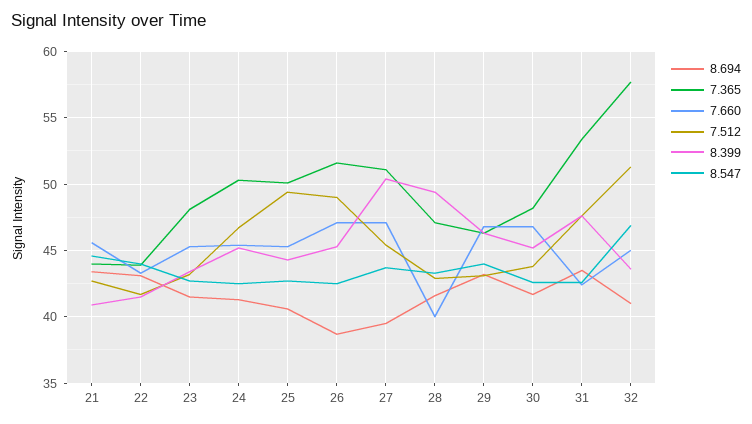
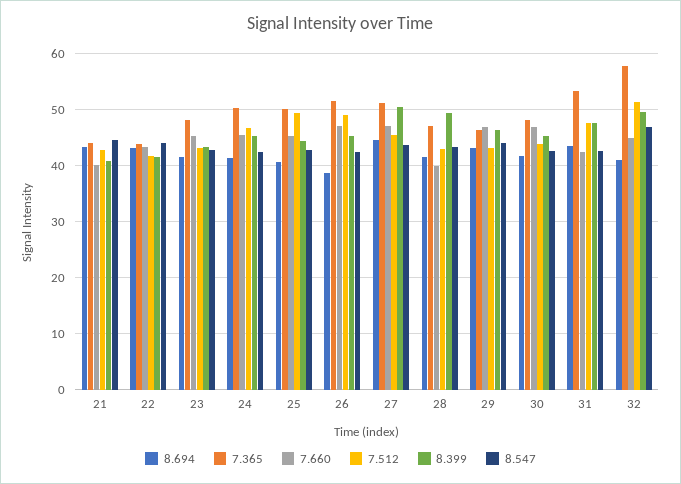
  {
    "8.694": {
      "21": 43.5,
      "22": 43,
      "23": 41.5,
      "24": 41.5,
      "25": 40.5,
      "26": 38.5,
-     "27": 39.5,
+     "27": 44,
      "28": 41.5,
      "29": 43,
      "30": 41.5,
      "31": 43.5,
      "32": 41
    },
    "7.365": {
      "21": 44,
      "22": 44,
      "23": 48,
      "24": 50.5,
      "25": 50,
      "26": 51.5,
      "27": 51,
      "28": 47,
      "29": 46.5,
      "30": 48,
      "31": 53.5,
      "32": 57.5
    },
    "7.660": {
-     "21": 45.5,
+     "21": 40,
      "22": 43.5,
      "23": 45.5,
      "24": 45.5,
      "25": 45.5,
      "26": 47,
      "27": 47,
      "28": 40,
      "29": 47,
      "30": 47,
      "31": 42.5,
      "32": 45
    },
    "7.512": {
      "21": 42.5,
      "22": 41.5,
      "23": 43,
      "24": 46.5,
      "25": 49.5,
      "26": 49,
      "27": 45.5,
      "28": 43,
      "29": 43,
      "30": 44,
      "31": 47.5,
      "32": 51.5
    },
    "8.399": {
      "21": 41,
      "22": 41.5,
      "23": 43.5,
      "24": 45,
      "25": 44.5,
      "26": 45.5,
      "27": 50.5,
      "28": 49.5,
      "29": 46.5,
      "30": 45,
      "31": 47.5,
-     "32": 43.5
+     "32": 50
    },
    "8.547": {
      "21": 44.5,
      "22": 44,
      "23": 42.5,
      "24": 42.5,
      "25": 42.5,
      "26": 42.5,
      "27": 43.5,
      "28": 43.5,
      "29": 44,
      "30": 42.5,
      "31": 42.5,
      "32": 47
    }
  }

